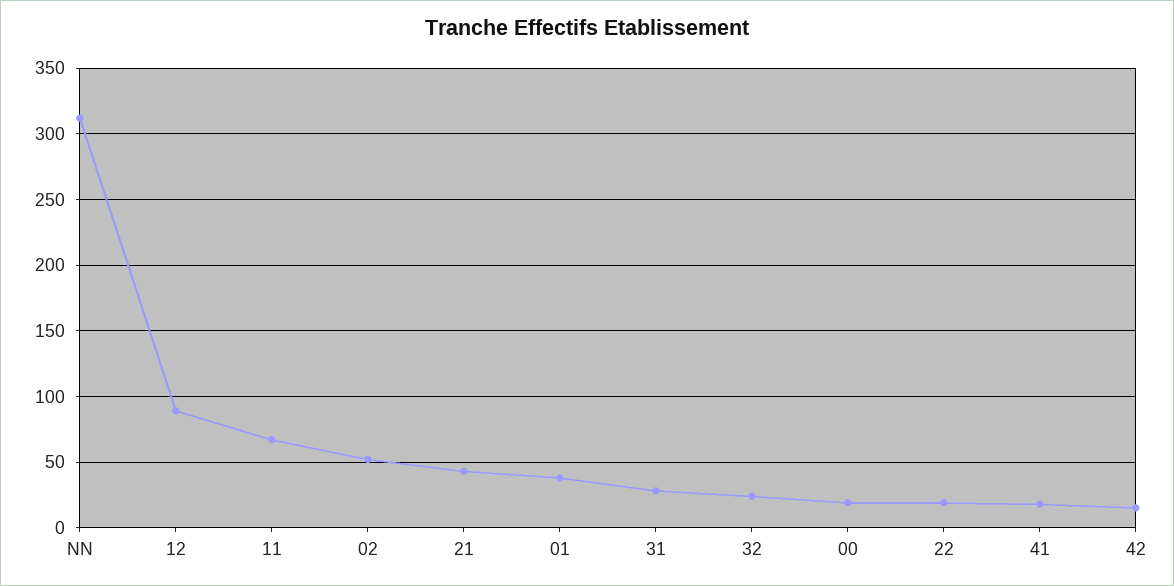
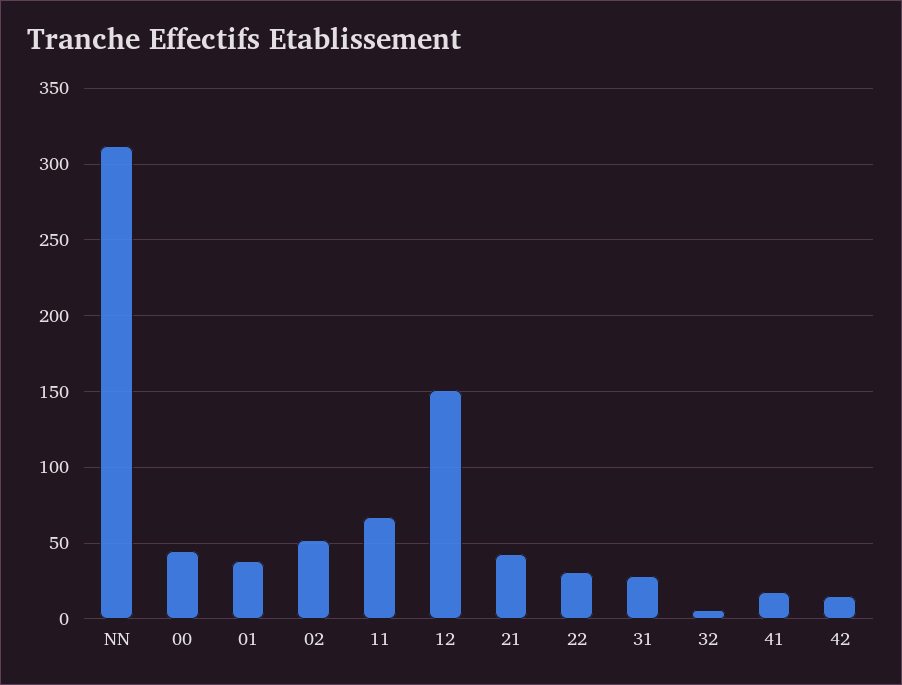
  {
    "NN": 310,
-   "12": 90,
+   "12": 150,
    "11": 65,
    "02": 50,
    "21": 45,
    "01": 40,
    "31": 30,
-   "32": 25,
+   "32": 5,
-   "00": 20,
+   "00": 45,
-   "22": 20,
+   "22": 30,
    "41": 20,
    "42": 15
  }

